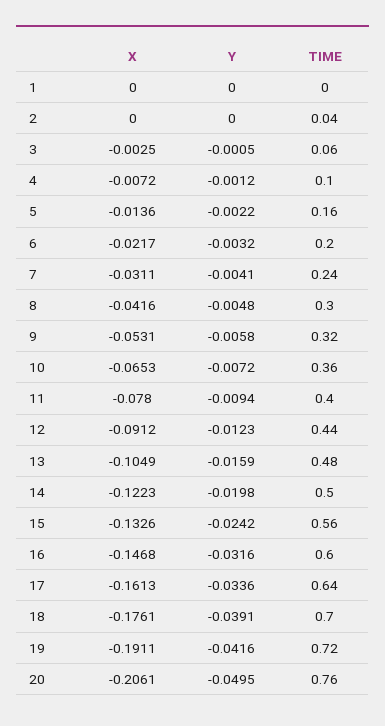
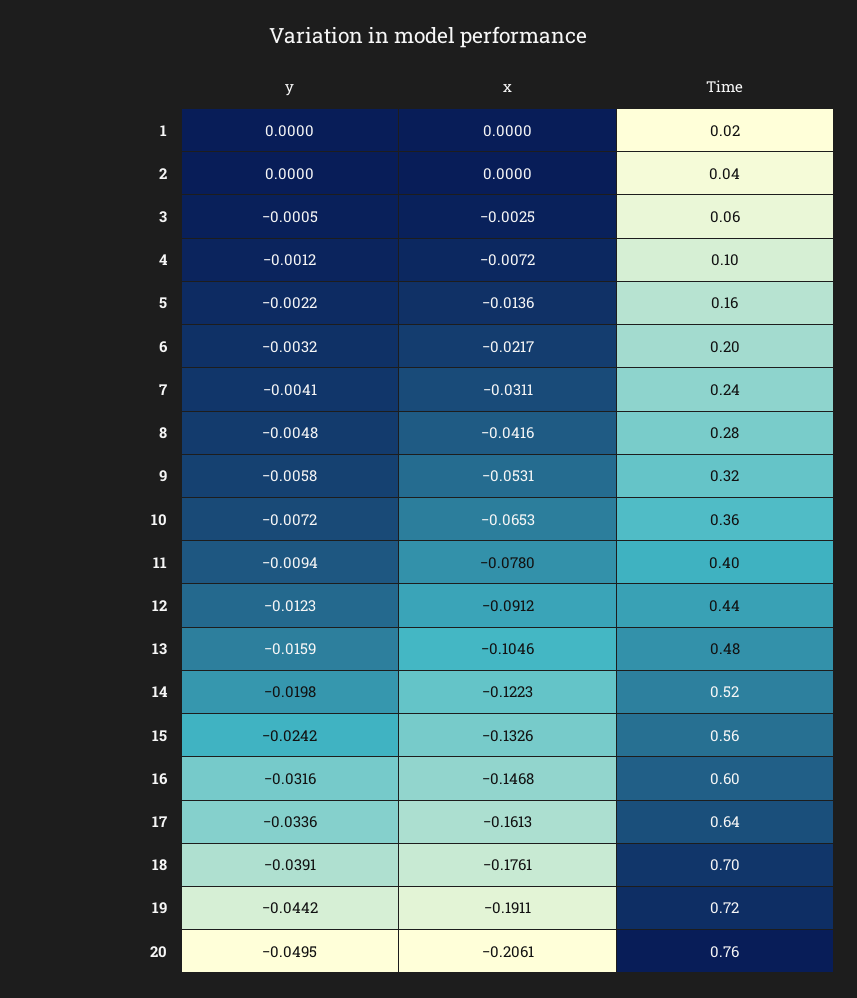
  {
    "X": {
      "1": 0,
      "2": 0,
      "3": -0.0025,
      "4": -0.0072,
      "5": -0.0136,
      "6": -0.0217,
      "7": -0.0311,
      "8": -0.0416,
      "9": -0.0531,
      "10": -0.0653,
      "11": -0.078,
      "12": -0.0912,
-     "13": -0.1049,
+     "13": -0.1046,
      "14": -0.1223,
      "15": -0.1326,
      "16": -0.1468,
      "17": -0.1613,
      "18": -0.1761,
      "19": -0.1911,
      "20": -0.2061
    },
    "Y": {
      "1": 0,
      "2": 0,
      "3": -0.0005,
      "4": -0.0012,
      "5": -0.0022,
      "6": -0.0032,
      "7": -0.0041,
      "8": -0.0048,
      "9": -0.0058,
      "10": -0.0072,
      "11": -0.0094,
      "12": -0.0123,
      "13": -0.0159,
      "14": -0.0198,
      "15": -0.0242,
      "16": -0.0316,
      "17": -0.0336,
      "18": -0.0391,
-     "19": -0.0416,
+     "19": -0.0442,
      "20": -0.0495
    },
    "TIME": {
-     "1": 0,
+     "1": 0.02,
      "2": 0.04,
      "3": 0.06,
      "4": 0.1,
      "5": 0.16,
      "6": 0.2,
      "7": 0.24,
-     "8": 0.3,
+     "8": 0.28,
      "9": 0.32,
      "10": 0.36,
      "11": 0.4,
      "12": 0.44,
      "13": 0.48,
-     "14": 0.5,
+     "14": 0.52,
      "15": 0.56,
      "16": 0.6,
      "17": 0.64,
      "18": 0.7,
      "19": 0.72,
      "20": 0.76
    }
  }

